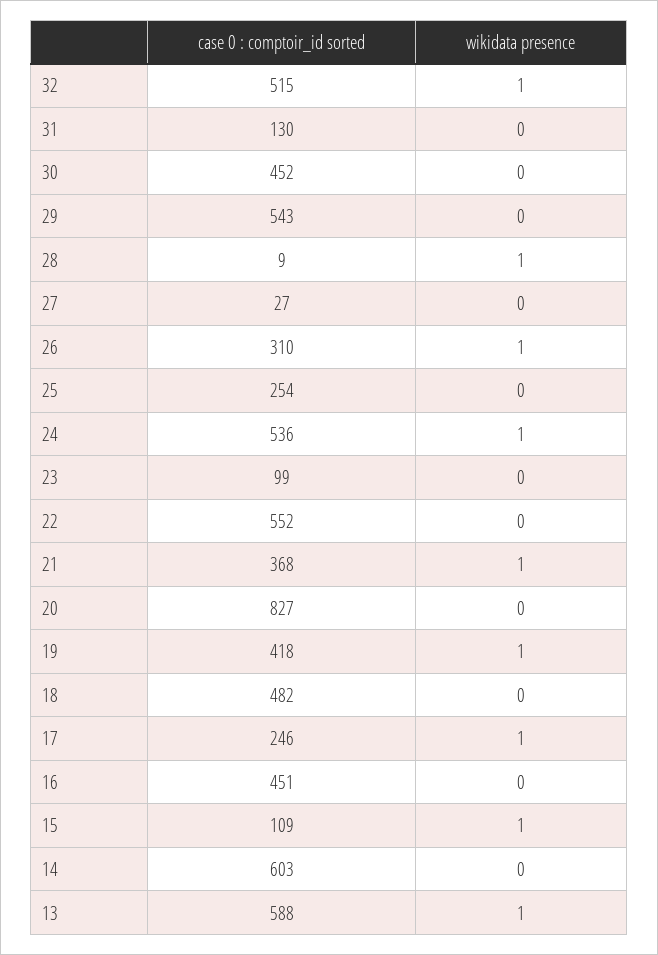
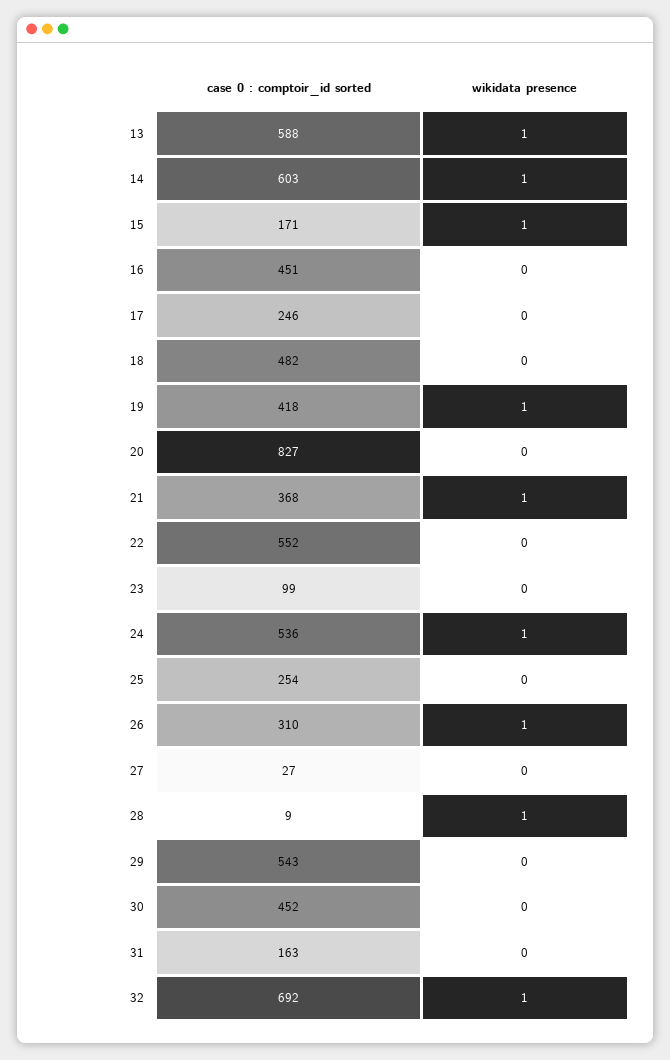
  {
    "case 0 : comptoir_id sorted": {
-     "32": 515,
+     "32": 692,
-     "31": 130,
+     "31": 163,
      "30": 452,
      "29": 543,
      "28": 9,
      "27": 27,
      "26": 310,
      "25": 254,
      "24": 536,
      "23": 99,
      "22": 552,
      "21": 368,
      "20": 827,
      "19": 418,
      "18": 482,
      "17": 246,
      "16": 451,
-     "15": 109,
+     "15": 171,
      "14": 603,
      "13": 588
    },
    "wikidata presence": {
      "32": 1,
      "31": 0,
      "30": 0,
      "29": 0,
      "28": 1,
      "27": 0,
      "26": 1,
      "25": 0,
      "24": 1,
      "23": 0,
      "22": 0,
      "21": 1,
      "20": 0,
      "19": 1,
      "18": 0,
-     "17": 1,
+     "17": 0,
      "16": 0,
      "15": 1,
-     "14": 0,
+     "14": 1,
      "13": 1
    }
  }

